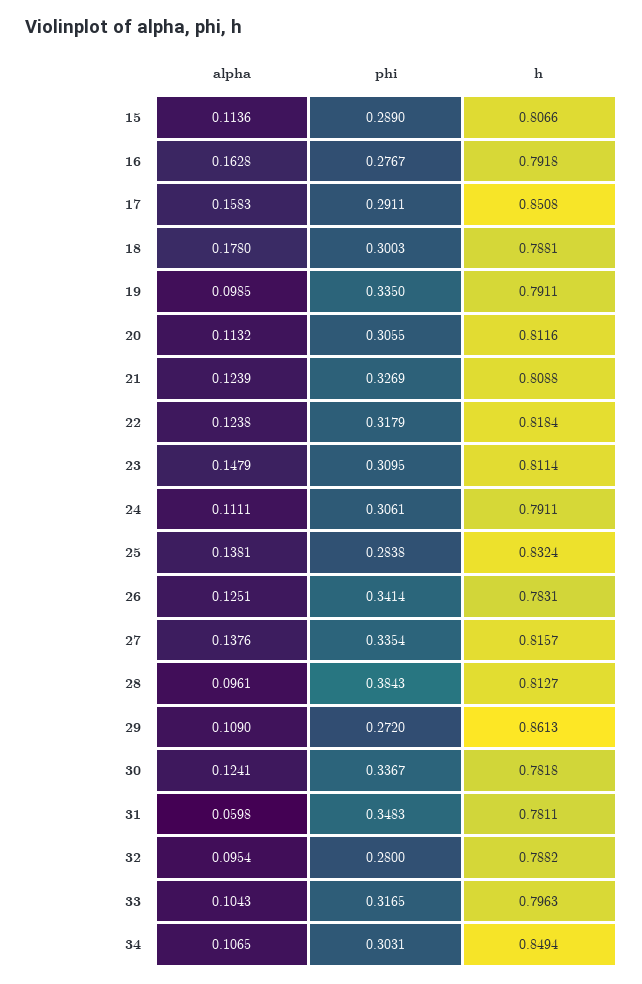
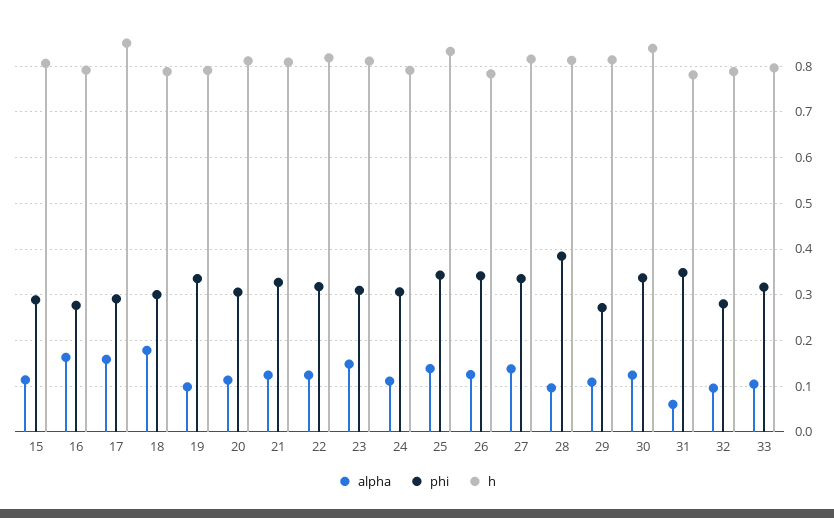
  {
    "alpha": {
      "15": 0.1136,
      "16": 0.1628,
      "17": 0.1583,
      "18": 0.178,
      "19": 0.0985,
      "20": 0.1132,
      "21": 0.1239,
      "22": 0.1238,
      "23": 0.1479,
      "24": 0.1111,
      "25": 0.1381,
      "26": 0.1251,
      "27": 0.1376,
      "28": 0.0961,
      "29": 0.109,
      "30": 0.1241,
      "31": 0.0598,
      "32": 0.0954,
-     "33": 0.1043,
+     "33": 0.1043
-     "34": 0.1065
    },
    "phi": {
      "15": 0.289,
      "16": 0.2767,
      "17": 0.2911,
      "18": 0.3003,
      "19": 0.335,
      "20": 0.3055,
      "21": 0.3269,
      "22": 0.3179,
      "23": 0.3095,
      "24": 0.3061,
-     "25": 0.2838,
+     "25": 0.34,
      "26": 0.3414,
      "27": 0.3354,
      "28": 0.3843,
      "29": 0.272,
      "30": 0.3367,
      "31": 0.3483,
      "32": 0.28,
-     "33": 0.3165,
+     "33": 0.3165
-     "34": 0.3031
    },
    "h": {
      "15": 0.8066,
      "16": 0.7918,
      "17": 0.8508,
      "18": 0.7881,
      "19": 0.7911,
      "20": 0.8116,
      "21": 0.8088,
      "22": 0.8184,
      "23": 0.8114,
      "24": 0.7911,
      "25": 0.8324,
      "26": 0.7831,
      "27": 0.8157,
      "28": 0.8127,
-     "29": 0.8613,
+     "29": 0.82,
-     "30": 0.7818,
+     "30": 0.84,
      "31": 0.7811,
      "32": 0.7882,
-     "33": 0.7963,
+     "33": 0.7963
-     "34": 0.8494
    }
  }

